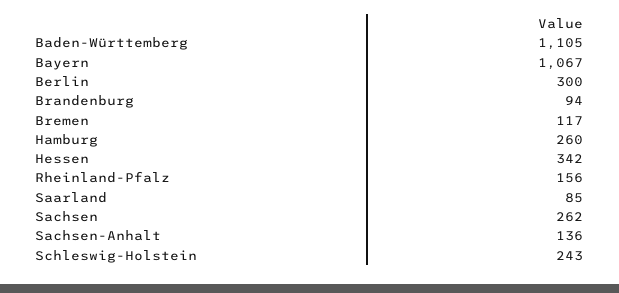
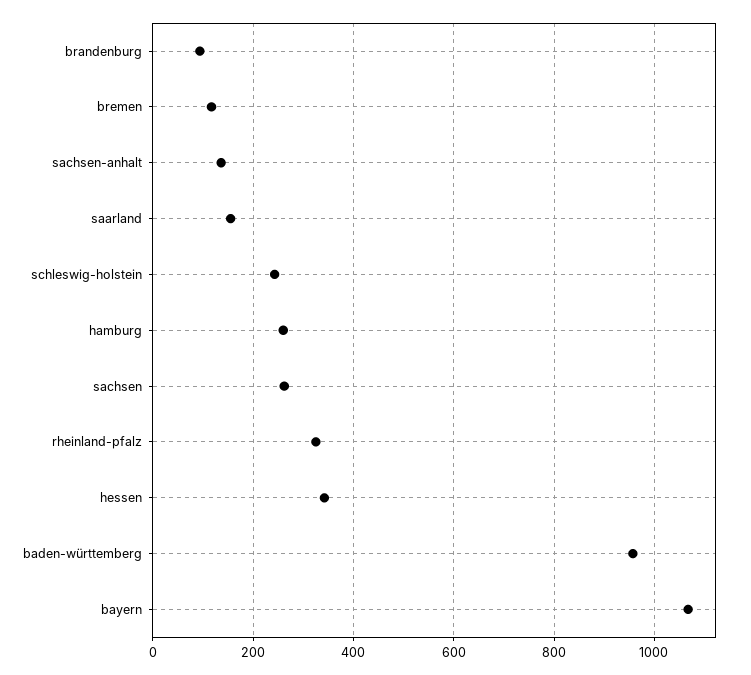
  {
-   "Baden-Württemberg": 1105,
+   "Baden-Württemberg": 960,
    "Bayern": 1067,
-   "Berlin": 300,
    "Brandenburg": 94,
    "Bremen": 117,
    "Hamburg": 260,
    "Hessen": 342,
-   "Rheinland-Pfalz": 156,
+   "Rheinland-Pfalz": 320,
-   "Saarland": 85,
+   "Saarland": 160,
    "Sachsen": 262,
    "Sachsen-Anhalt": 136,
    "Schleswig-Holstein": 243
  }

